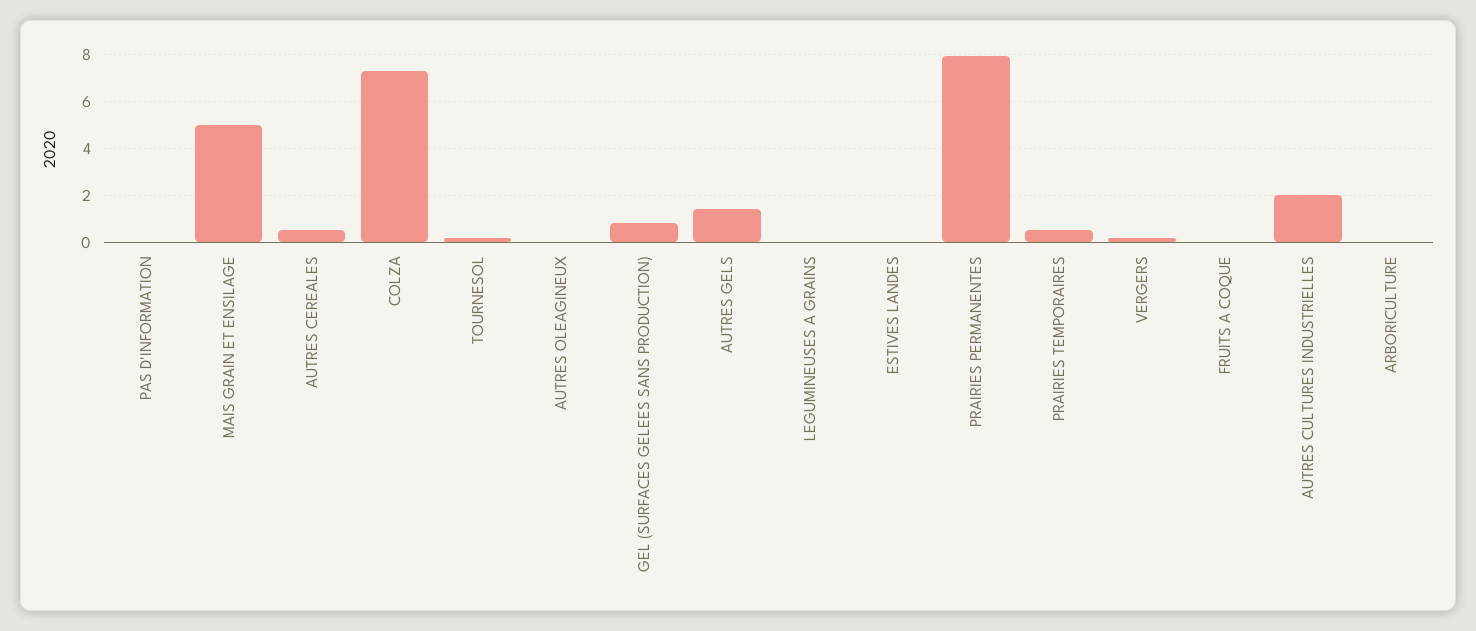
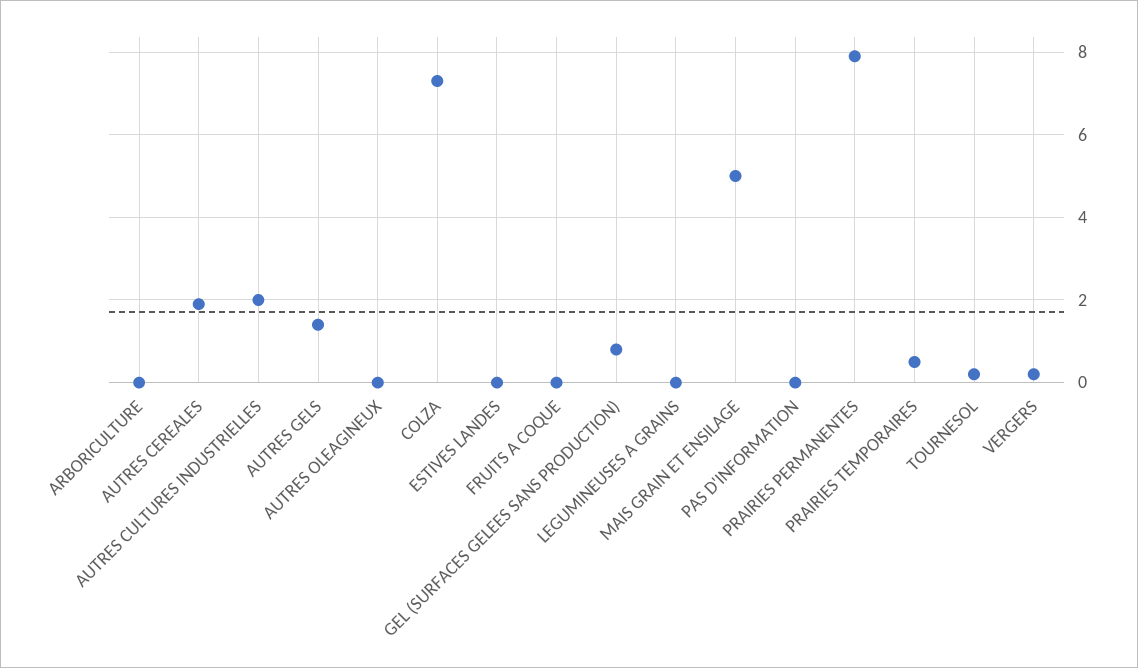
  {
    "PAS D'INFORMATION": 0,
    "MAIS GRAIN ET ENSILAGE": 5,
-   "AUTRES CEREALES": 0.5,
+   "AUTRES CEREALES": 2,
    "COLZA": 7.5,
    "TOURNESOL": 0,
    "AUTRES OLEAGINEUX": 0,
    "GEL (SURFACES GELEES SANS PRODUCTION)": 1,
    "AUTRES GELS": 1.5,
    "LEGUMINEUSES A GRAINS": 0,
    "ESTIVES LANDES": 0,
    "PRAIRIES PERMANENTES": 8,
    "PRAIRIES TEMPORAIRES": 0.5,
    "VERGERS": 0,
    "FRUITS A COQUE": 0,
    "AUTRES CULTURES INDUSTRIELLES": 2,
    "ARBORICULTURE": 0
  }

